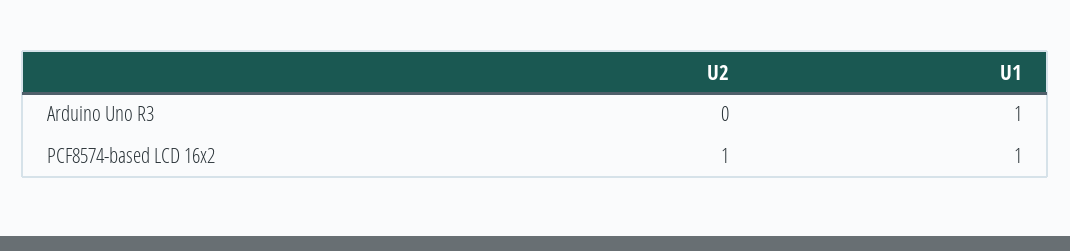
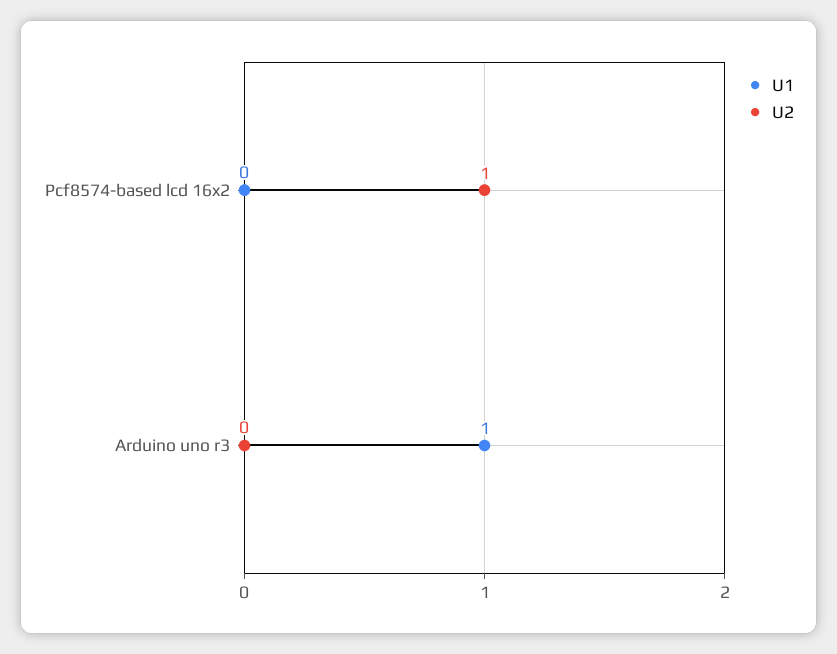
  {
    "U2": {
      "Arduino Uno R3": 0,
      "PCF8574-based LCD 16x2": 1
    },
    "U1": {
      "Arduino Uno R3": 1,
-     "PCF8574-based LCD 16x2": 1
+     "PCF8574-based LCD 16x2": 0
    }
  }

